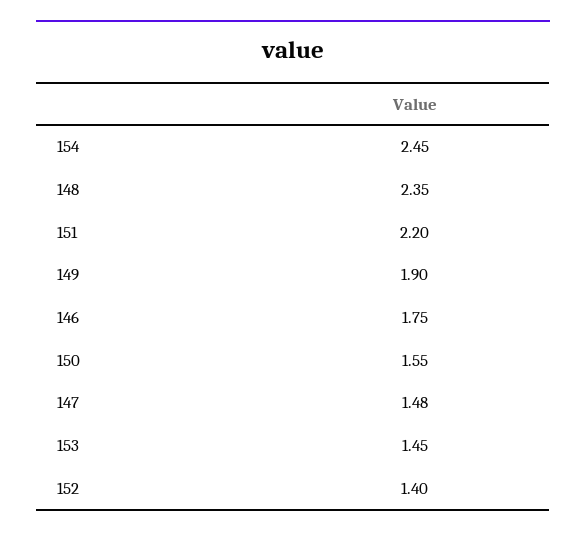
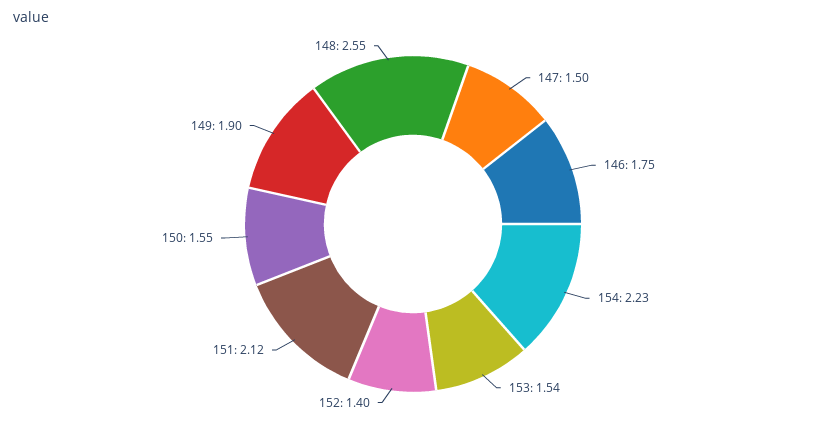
  {
-   "154": 2.45,
+   "154": 2.23,
-   "148": 2.35,
+   "148": 2.55,
-   "151": 2.2,
+   "151": 2.12,
    "149": 1.9,
    "146": 1.75,
    "150": 1.55,
-   "147": 1.48,
+   "147": 1.5,
-   "153": 1.45,
+   "153": 1.54,
    "152": 1.4
  }

